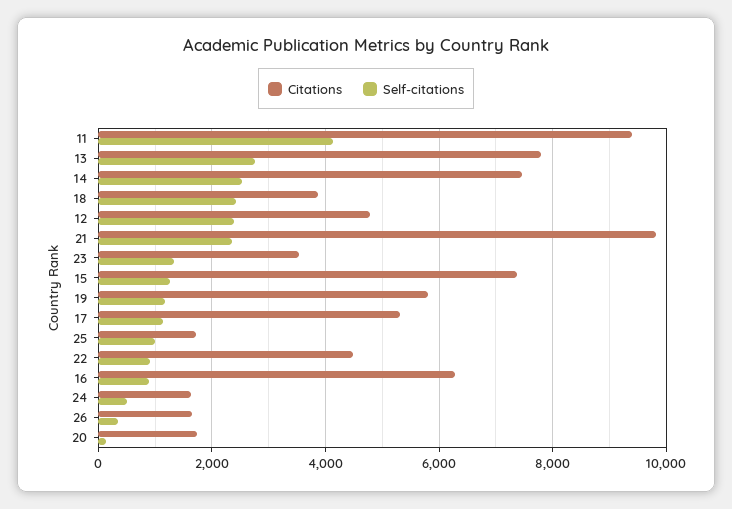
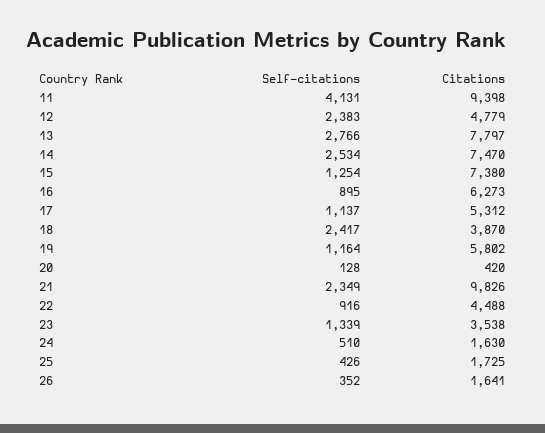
  {
    "Citations": {
      "11": 9398,
      "13": 7797,
      "14": 7470,
      "18": 3870,
      "12": 4779,
      "21": 9826,
      "23": 3538,
      "15": 7380,
      "19": 5802,
      "17": 5312,
      "25": 1725,
      "22": 4488,
      "16": 6273,
      "24": 1630,
      "26": 1641,
-     "20": 1800
+     "20": 420
    },
    "Self-citations": {
      "11": 4131,
      "13": 2766,
      "14": 2534,
      "18": 2417,
      "12": 2383,
      "21": 2349,
      "23": 1339,
      "15": 1254,
      "19": 1164,
      "17": 1137,
-     "25": 1000,
+     "25": 426,
      "22": 916,
      "16": 895,
      "24": 510,
      "26": 352,
      "20": 128
    }
  }

